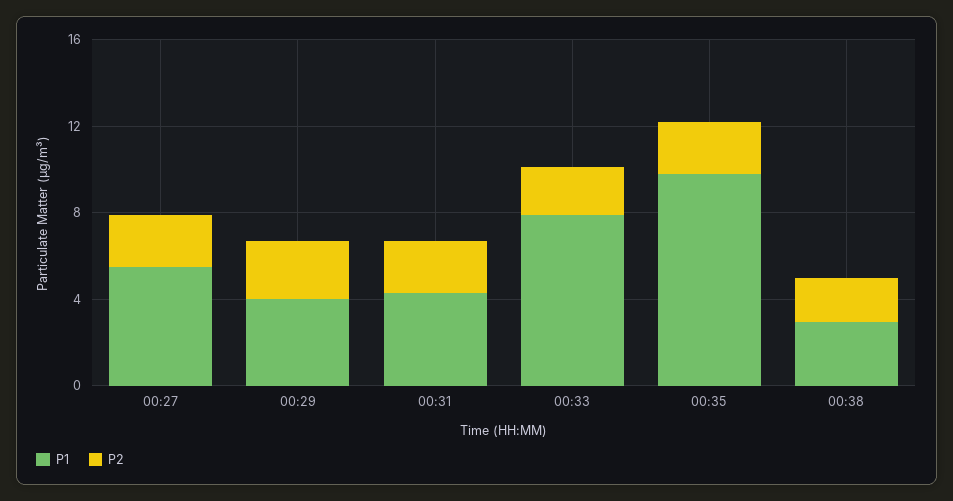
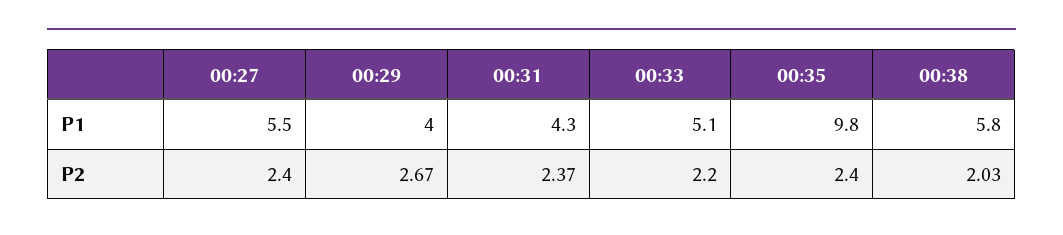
  {
    "P1": {
      "00:27": 5.5,
      "00:29": 4,
      "00:31": 4.3,
-     "00:33": 8,
+     "00:33": 5.1,
      "00:35": 9.8,
-     "00:38": 3
+     "00:38": 5.8
    },
    "P2": {
      "00:27": 2.4,
      "00:29": 2.67,
      "00:31": 2.37,
      "00:33": 2.2,
      "00:35": 2.4,
      "00:38": 2.03
    }
  }

